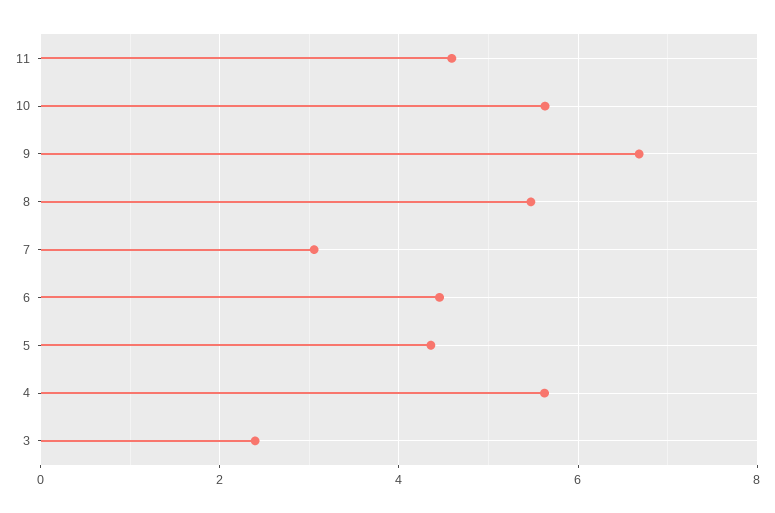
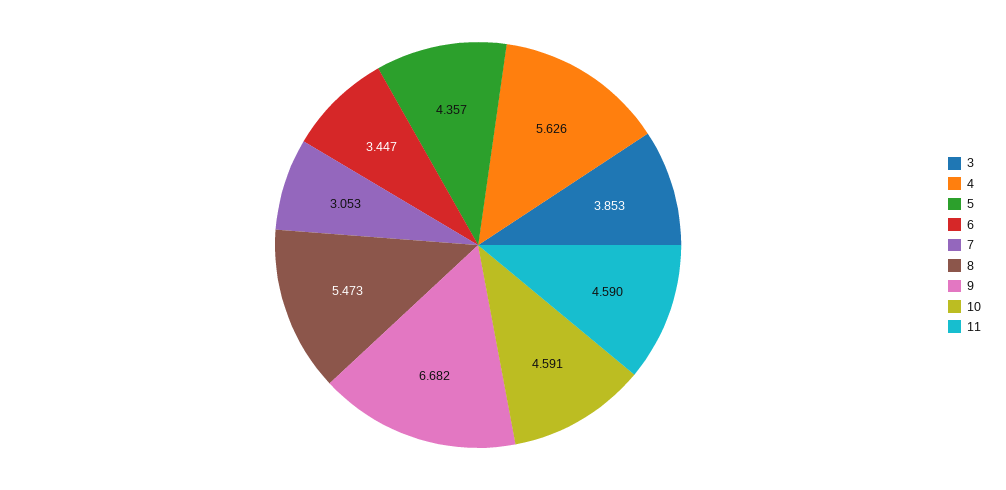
  {
    "11": 4.59,
-   "10": 5.6,
+   "10": 4.591,
    "9": 6.682,
    "8": 5.473,
    "7": 3.053,
-   "6": 4.4,
+   "6": 3.447,
    "5": 4.357,
    "4": 5.626,
-   "3": 2.4
+   "3": 3.853
  }

